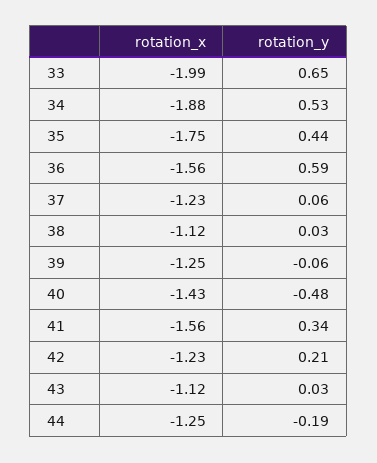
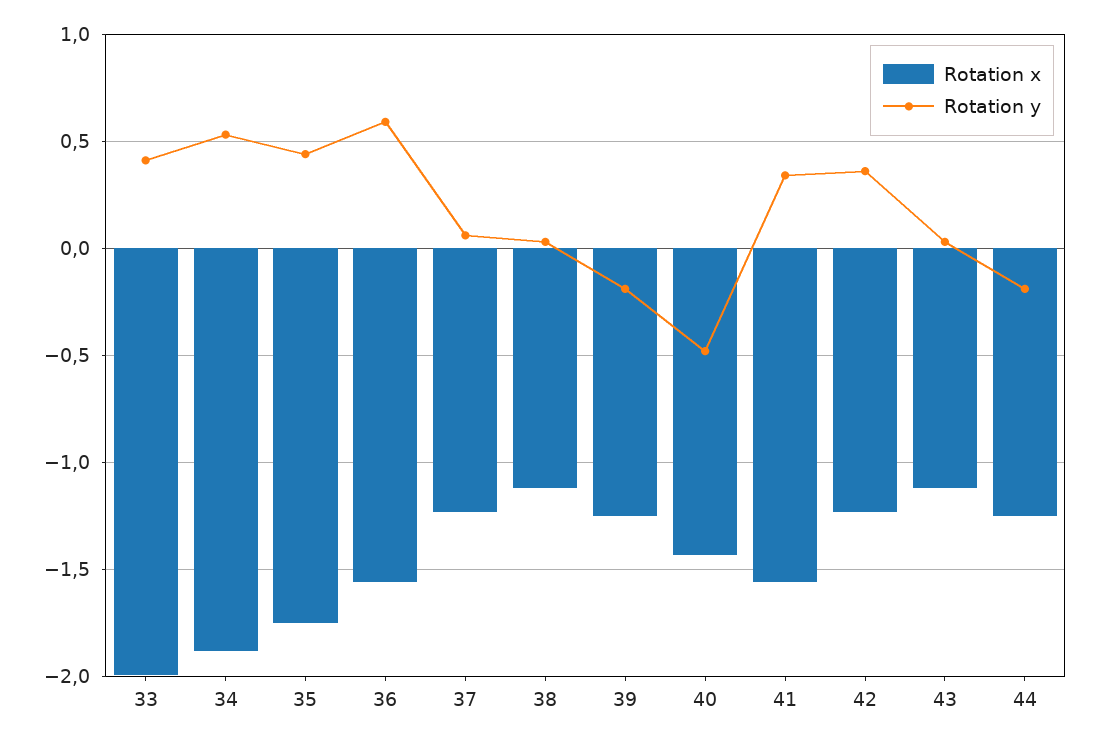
  {
    "rotation_x": {
      "33": -1.99,
      "34": -1.88,
      "35": -1.75,
      "36": -1.56,
      "37": -1.23,
      "38": -1.12,
      "39": -1.25,
      "40": -1.43,
      "41": -1.56,
      "42": -1.23,
      "43": -1.12,
      "44": -1.25
    },
    "rotation_y": {
-     "33": 0.65,
+     "33": 0.4,
      "34": 0.53,
      "35": 0.44,
      "36": 0.59,
      "37": 0.06,
      "38": 0.03,
-     "39": -0.06,
+     "39": -0.2,
      "40": -0.48,
      "41": 0.34,
-     "42": 0.21,
+     "42": 0.35,
      "43": 0.03,
      "44": -0.19
    }
  }

